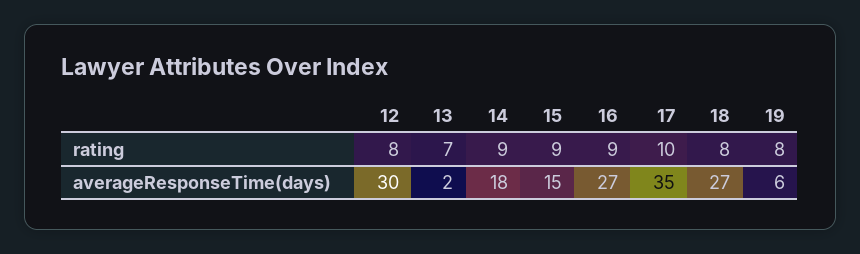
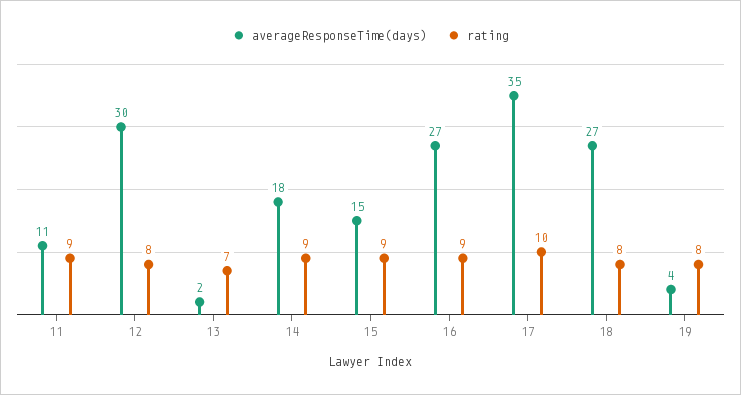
  {
    "rating": {
      "12": 8,
      "13": 7,
      "14": 9,
      "15": 9,
      "16": 9,
      "17": 10,
      "18": 8,
-     "19": 8
+     "19": 8,
+     "11": 9
    },
    "averageResponseTime(days)": {
      "12": 30,
      "13": 2,
      "14": 18,
      "15": 15,
      "16": 27,
      "17": 35,
      "18": 27,
-     "19": 6
+     "19": 4,
+     "11": 11
    }
  }

